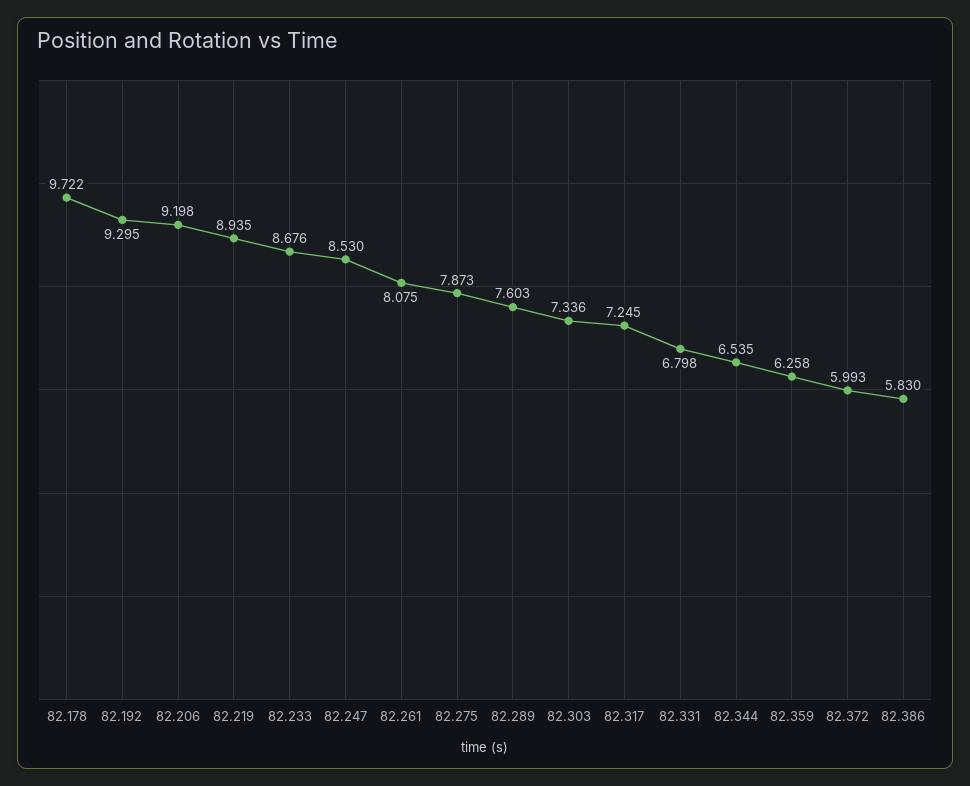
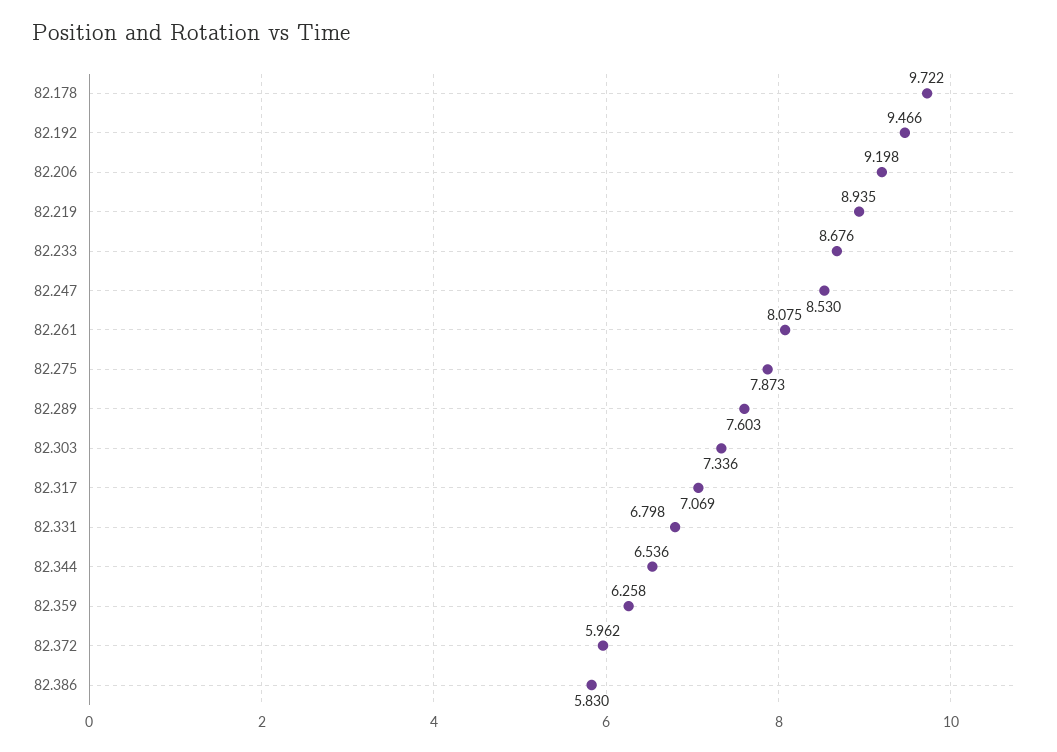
  {
    "82.178": 9.722,
-   "82.192": 9.295,
+   "82.192": 9.466,
    "82.206": 9.198,
    "82.219": 8.935,
    "82.233": 8.676,
    "82.247": 8.53,
    "82.261": 8.075,
    "82.275": 7.873,
    "82.289": 7.603,
    "82.303": 7.336,
-   "82.317": 7.245,
+   "82.317": 7.069,
    "82.331": 6.798,
-   "82.344": 6.535,
+   "82.344": 6.536,
    "82.359": 6.258,
-   "82.372": 5.993,
+   "82.372": 5.962,
    "82.386": 5.83
  }

